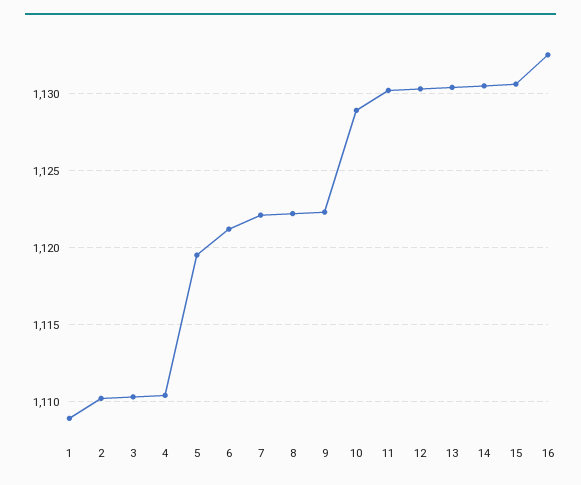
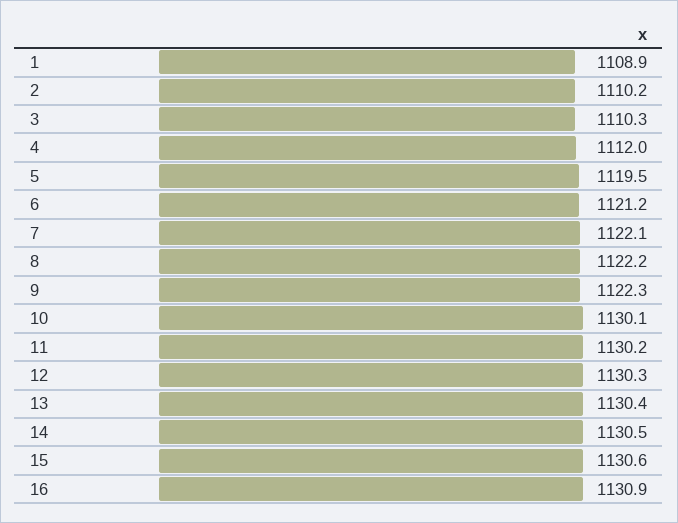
  {
    "1": 1108.9,
    "2": 1110.2,
    "3": 1110.3,
-   "4": 1110.5,
+   "4": 1112,
    "5": 1119.5,
    "6": 1121.2,
    "7": 1122.1,
    "8": 1122.2,
    "9": 1122.3,
-   "10": 1129,
+   "10": 1130.1,
    "11": 1130.2,
    "12": 1130.3,
    "13": 1130.4,
    "14": 1130.5,
    "15": 1130.6,
-   "16": 1132.5
+   "16": 1130.9
  }

